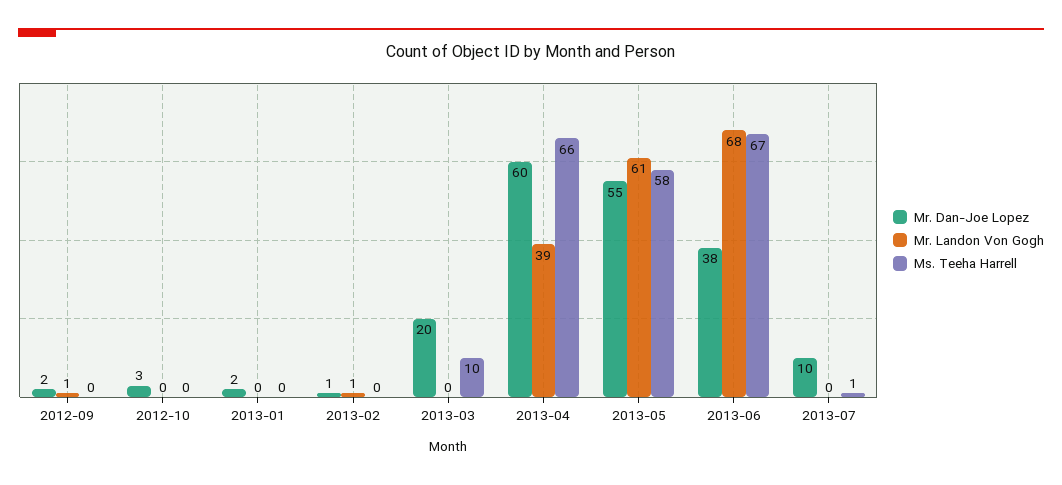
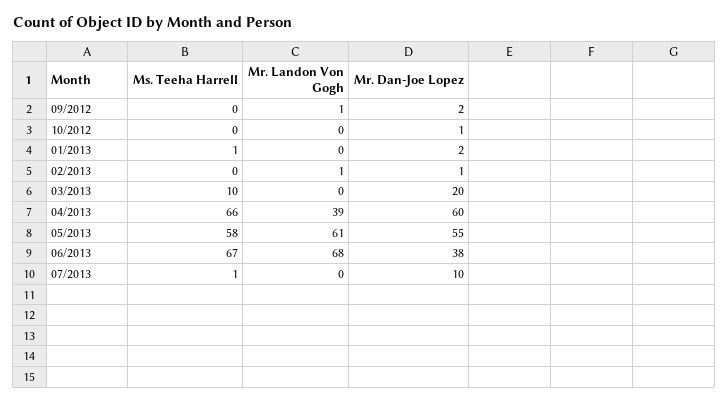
  {
    "Mr. Dan-Joe Lopez": {
      "2012-09": 2,
-     "2012-10": 3,
+     "2012-10": 1,
      "2013-01": 2,
      "2013-02": 1,
      "2013-03": 20,
      "2013-04": 60,
      "2013-05": 55,
      "2013-06": 38,
      "2013-07": 10
    },
    "Mr. Landon Von Gogh": {
      "2012-09": 1,
      "2012-10": 0,
      "2013-01": 0,
      "2013-02": 1,
      "2013-03": 0,
      "2013-04": 39,
      "2013-05": 61,
      "2013-06": 68,
      "2013-07": 0
    },
    "Ms. Teeha Harrell": {
      "2012-09": 0,
      "2012-10": 0,
-     "2013-01": 0,
+     "2013-01": 1,
      "2013-02": 0,
      "2013-03": 10,
      "2013-04": 66,
      "2013-05": 58,
      "2013-06": 67,
      "2013-07": 1
    }
  }

